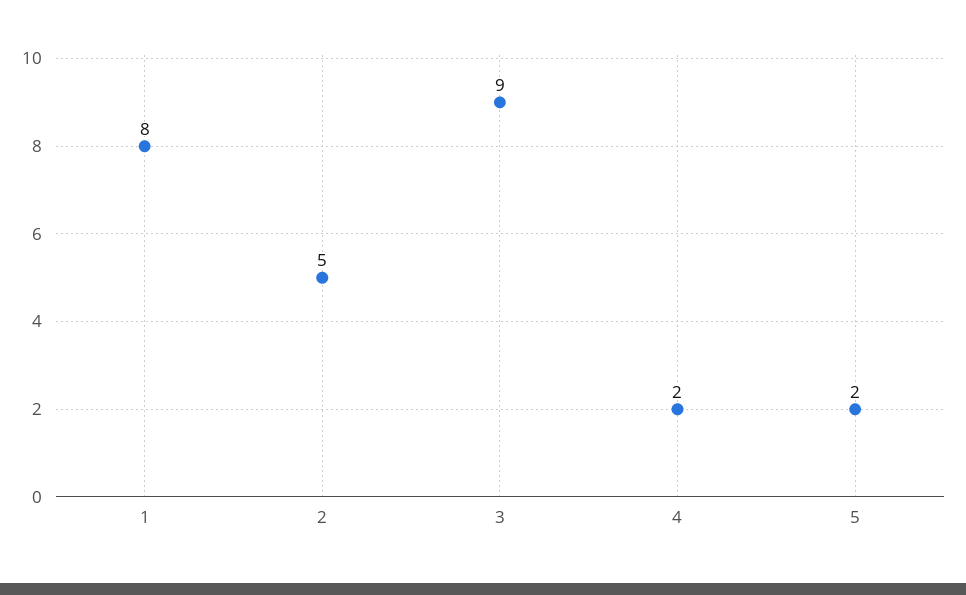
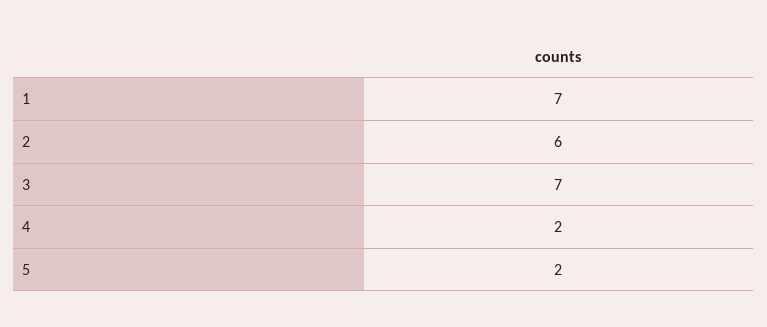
  {
-   "1": 8,
+   "1": 7,
-   "2": 5,
+   "2": 6,
-   "3": 9,
+   "3": 7,
    "4": 2,
    "5": 2
  }

